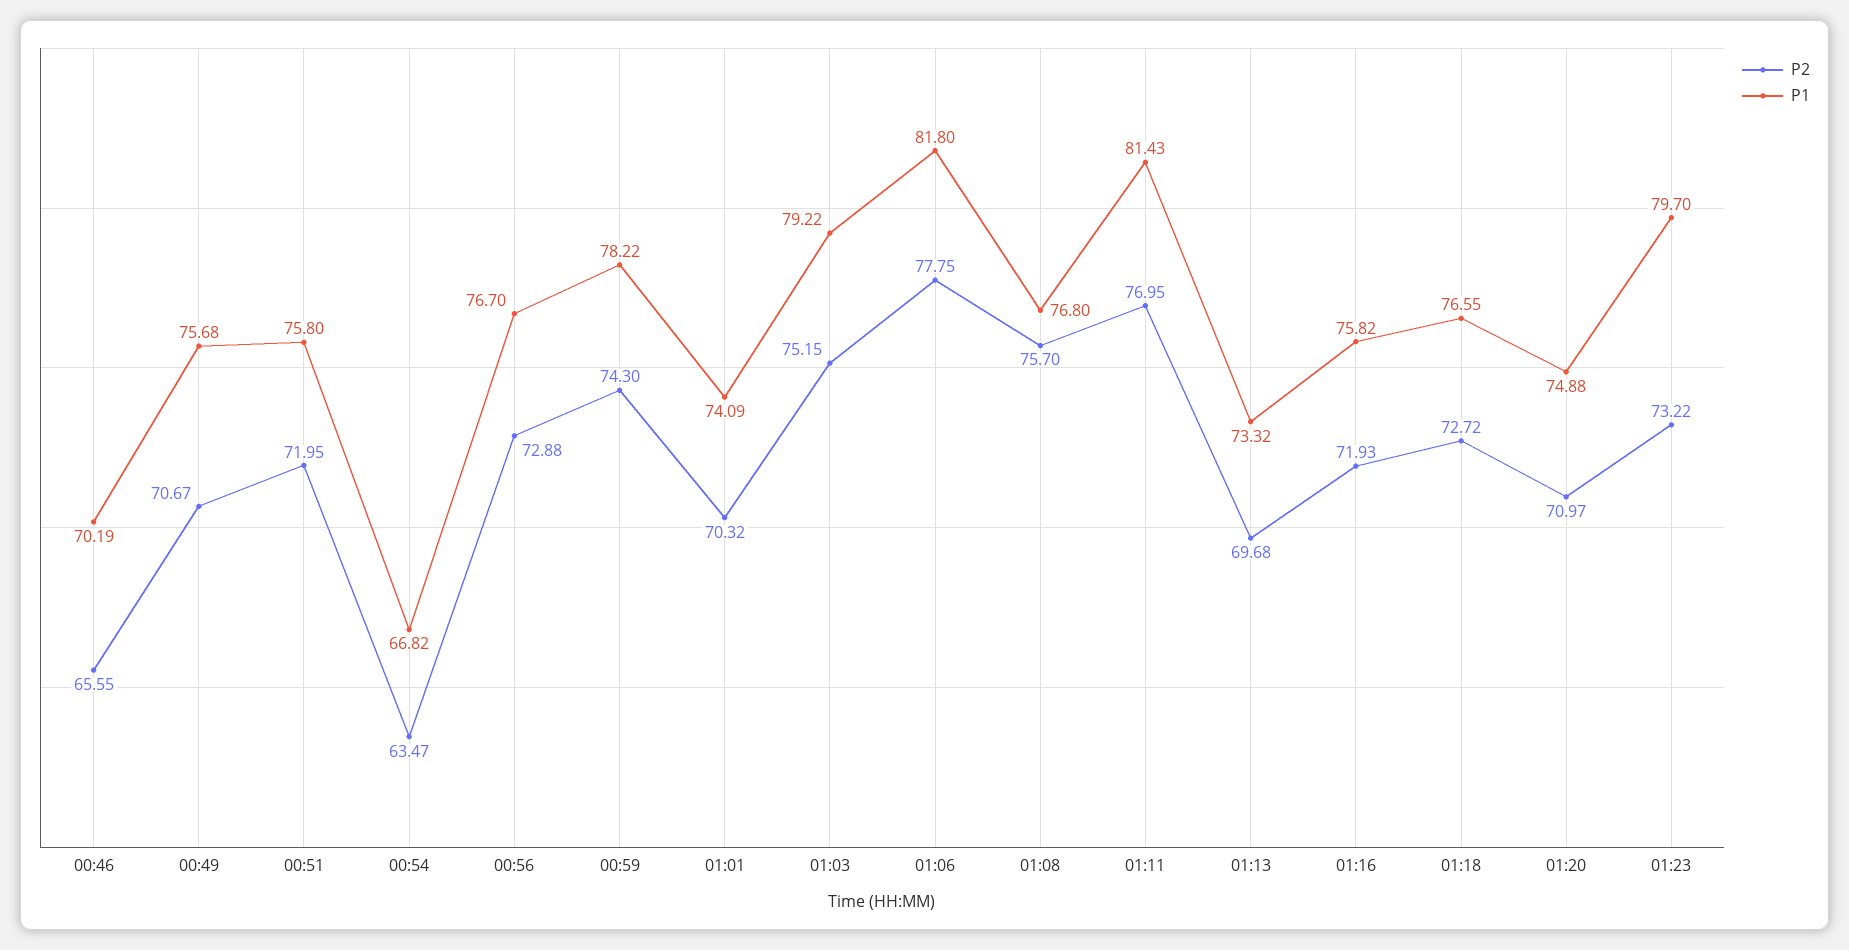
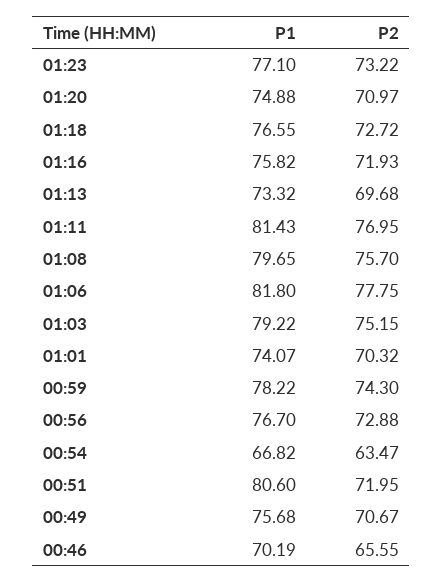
  {
    "P2": {
      "00:46": 65.55,
      "00:49": 70.67,
      "00:51": 71.95,
      "00:54": 63.47,
      "00:56": 72.88,
      "00:59": 74.3,
      "01:01": 70.32,
      "01:03": 75.15,
      "01:06": 77.75,
      "01:08": 75.7,
      "01:11": 76.95,
      "01:13": 69.68,
      "01:16": 71.93,
      "01:18": 72.72,
      "01:20": 70.97,
      "01:23": 73.22
    },
    "P1": {
      "00:46": 70.19,
      "00:49": 75.68,
-     "00:51": 75.8,
+     "00:51": 80.6,
      "00:54": 66.82,
      "00:56": 76.7,
      "00:59": 78.22,
-     "01:01": 74.09,
+     "01:01": 74.07,
      "01:03": 79.22,
      "01:06": 81.8,
-     "01:08": 76.8,
+     "01:08": 79.65,
      "01:11": 81.43,
      "01:13": 73.32,
      "01:16": 75.82,
      "01:18": 76.55,
      "01:20": 74.88,
-     "01:23": 79.7
+     "01:23": 77.1
    }
  }

